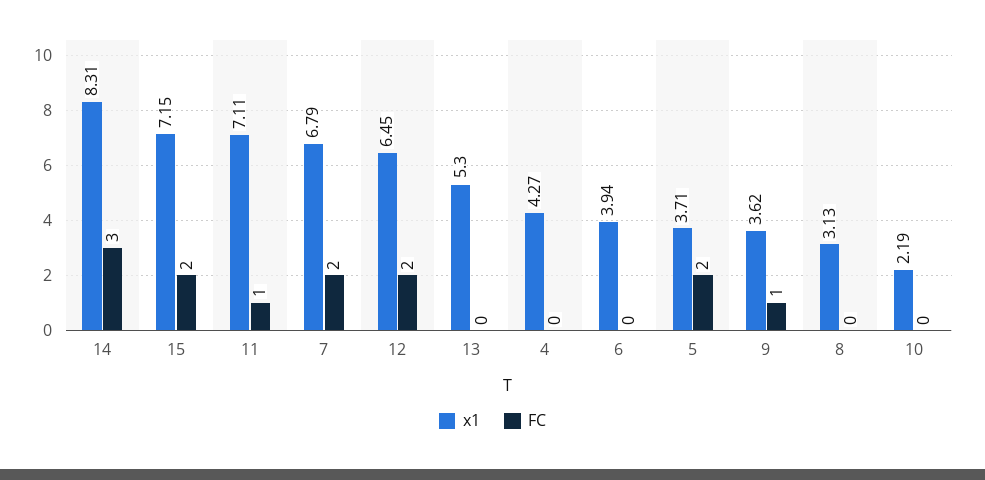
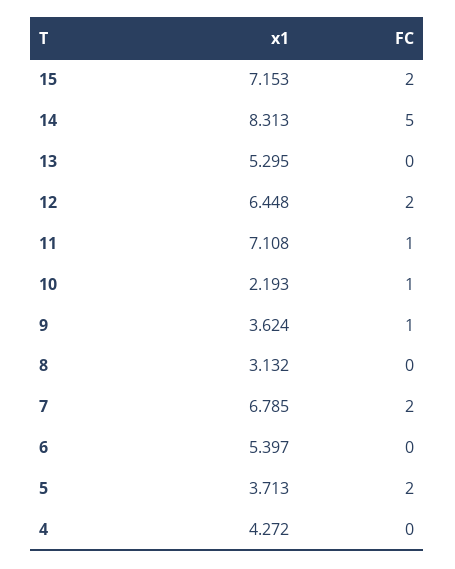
  {
    "x1": {
      "14": 8.313,
      "15": 7.153,
      "11": 7.108,
      "7": 6.785,
      "12": 6.448,
      "13": 5.295,
      "4": 4.272,
-     "6": 3.94,
+     "6": 5.397,
      "5": 3.713,
      "9": 3.624,
      "8": 3.132,
      "10": 2.193
    },
    "FC": {
-     "14": 3,
+     "14": 5,
      "15": 2,
      "11": 1,
      "7": 2,
      "12": 2,
      "13": 0,
      "4": 0,
      "6": 0,
      "5": 2,
      "9": 1,
      "8": 0,
-     "10": 0
+     "10": 1
    }
  }

